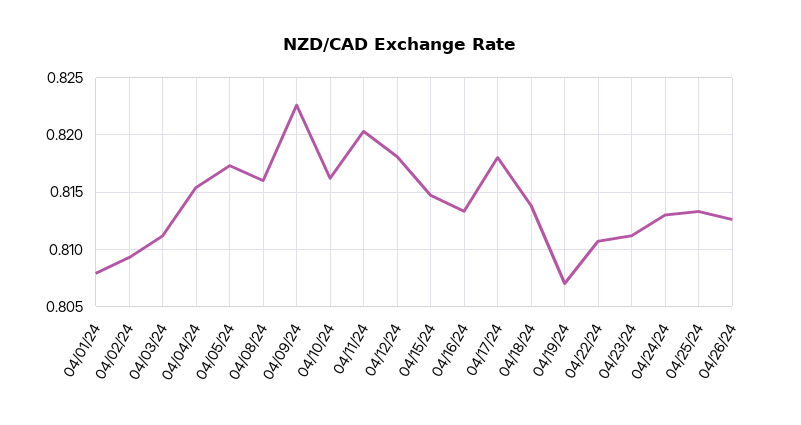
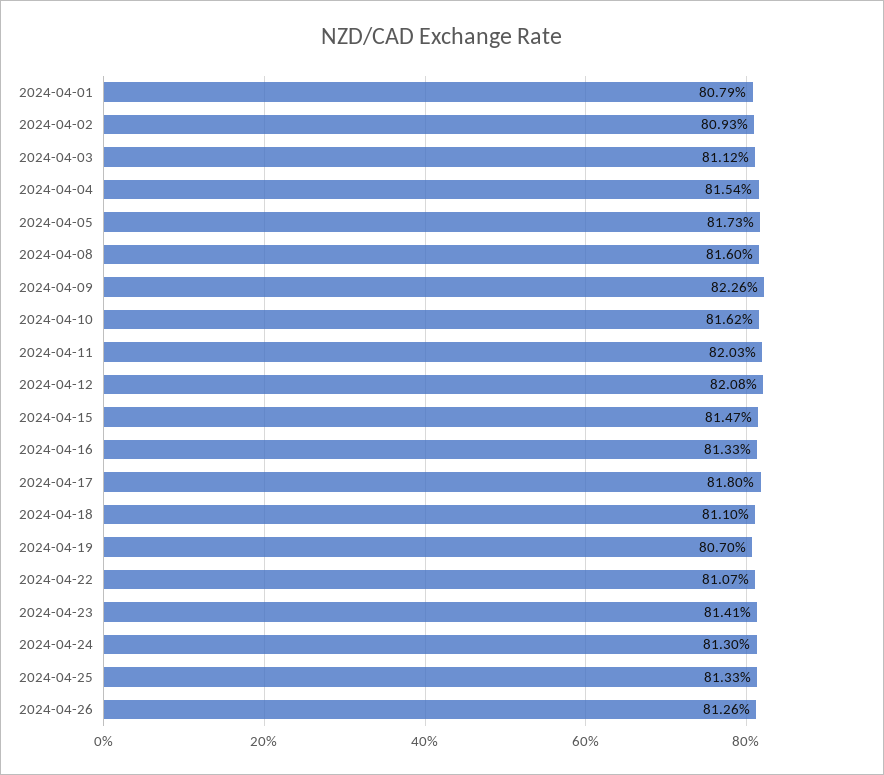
  {
    "04/01/24": 0.8079,
    "04/02/24": 0.8093,
    "04/03/24": 0.8112,
    "04/04/24": 0.8154,
    "04/05/24": 0.8173,
    "04/08/24": 0.816,
    "04/09/24": 0.8226,
    "04/10/24": 0.8162,
    "04/11/24": 0.8203,
-   "04/12/24": 0.818,
+   "04/12/24": 0.8208,
    "04/15/24": 0.8147,
    "04/16/24": 0.8133,
    "04/17/24": 0.818,
-   "04/18/24": 0.814,
+   "04/18/24": 0.811,
    "04/19/24": 0.807,
    "04/22/24": 0.8107,
-   "04/23/24": 0.811,
+   "04/23/24": 0.8141,
    "04/24/24": 0.813,
    "04/25/24": 0.8133,
    "04/26/24": 0.8126
  }

